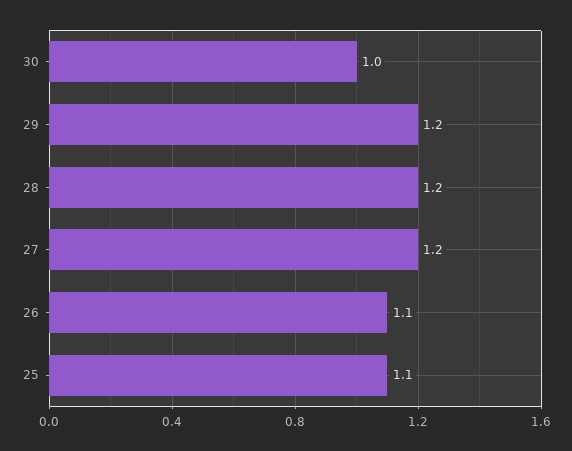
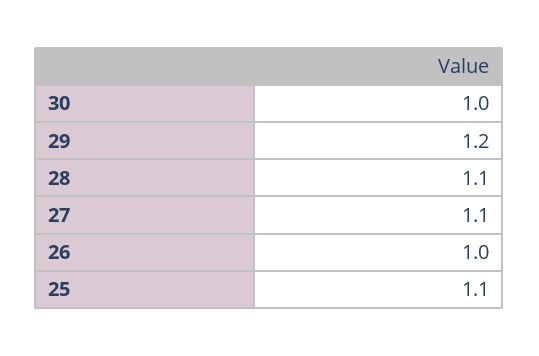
  {
    "30": 1,
    "29": 1.2,
-   "28": 1.2,
+   "28": 1.1,
-   "27": 1.2,
+   "27": 1.1,
-   "26": 1.1,
+   "26": 1,
    "25": 1.1
  }

